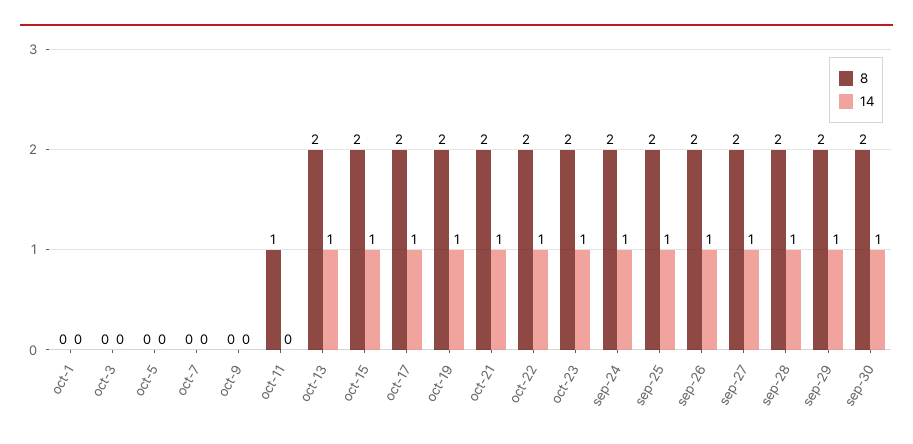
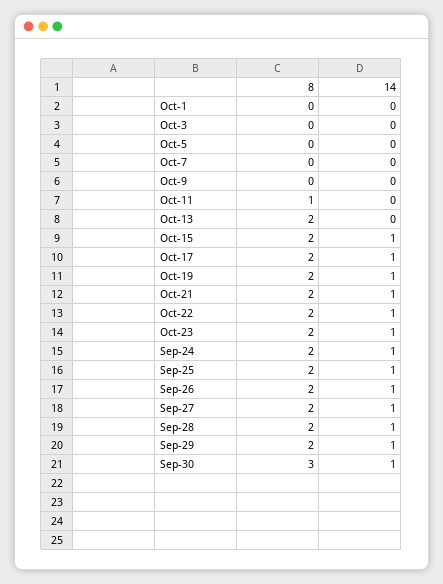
  {
    "8": {
      "oct-1": 0,
      "oct-3": 0,
      "oct-5": 0,
      "oct-7": 0,
      "oct-9": 0,
      "oct-11": 1,
      "oct-13": 2,
      "oct-15": 2,
      "oct-17": 2,
      "oct-19": 2,
      "oct-21": 2,
      "oct-22": 2,
      "oct-23": 2,
      "sep-24": 2,
      "sep-25": 2,
      "sep-26": 2,
      "sep-27": 2,
      "sep-28": 2,
      "sep-29": 2,
-     "sep-30": 2
+     "sep-30": 3
    },
    "14": {
      "oct-1": 0,
      "oct-3": 0,
      "oct-5": 0,
      "oct-7": 0,
      "oct-9": 0,
      "oct-11": 0,
-     "oct-13": 1,
+     "oct-13": 0,
      "oct-15": 1,
      "oct-17": 1,
      "oct-19": 1,
      "oct-21": 1,
      "oct-22": 1,
      "oct-23": 1,
      "sep-24": 1,
      "sep-25": 1,
      "sep-26": 1,
      "sep-27": 1,
      "sep-28": 1,
      "sep-29": 1,
      "sep-30": 1
    }
  }

